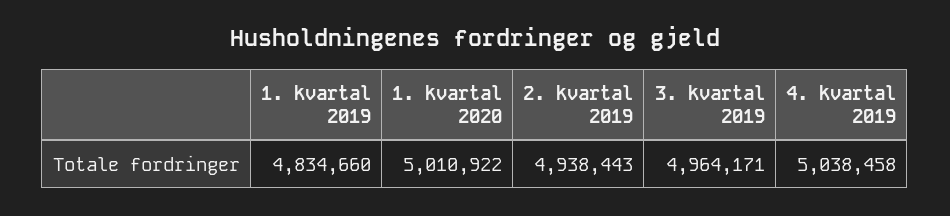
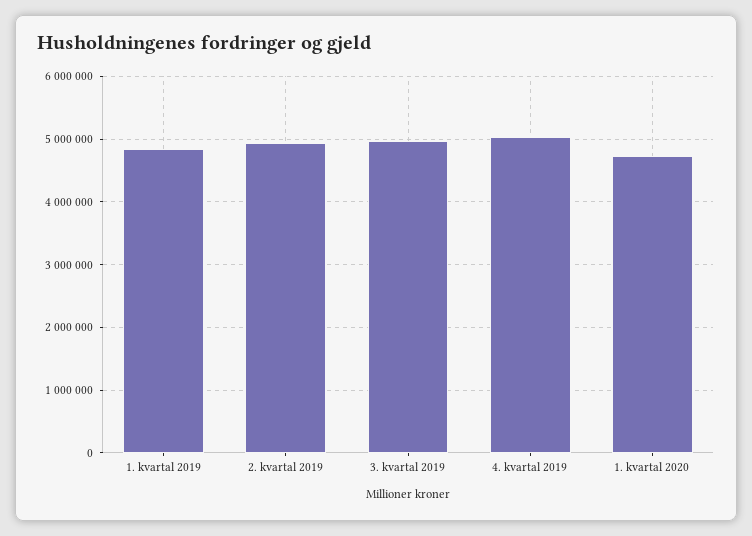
  {
    "1. kvartal 2019": 4834660,
-   "1. kvartal 2020": 5010922,
+   "1. kvartal 2020": 4700000,
    "2. kvartal 2019": 4938443,
    "3. kvartal 2019": 4964171,
    "4. kvartal 2019": 5038458
  }

